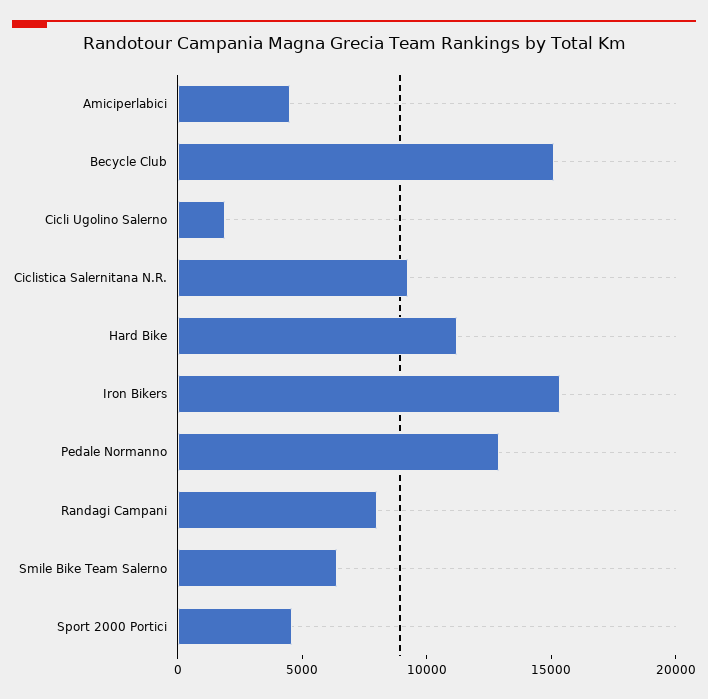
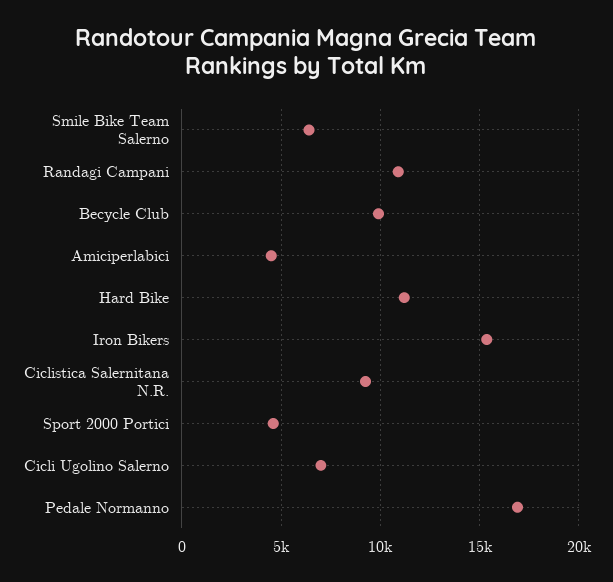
  {
    "Amiciperlabici": 4500,
-   "Becycle Club": 15000,
+   "Becycle Club": 10000,
-   "Cicli Ugolino Salerno": 2000,
+   "Cicli Ugolino Salerno": 7000,
    "Ciclistica Salernitana N.R.": 9500,
    "Hard Bike": 11000,
    "Iron Bikers": 15500,
-   "Pedale Normanno": 13000,
+   "Pedale Normanno": 17000,
-   "Randagi Campani": 8000,
+   "Randagi Campani": 11000,
    "Smile Bike Team Salerno": 6500,
    "Sport 2000 Portici": 4500
  }

